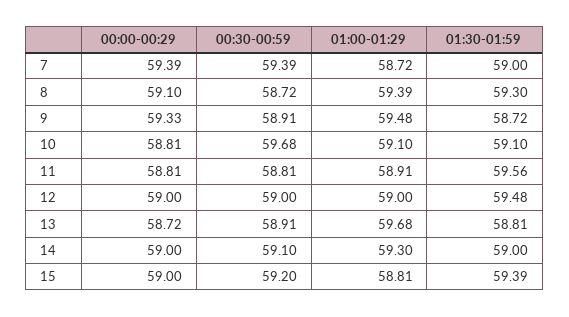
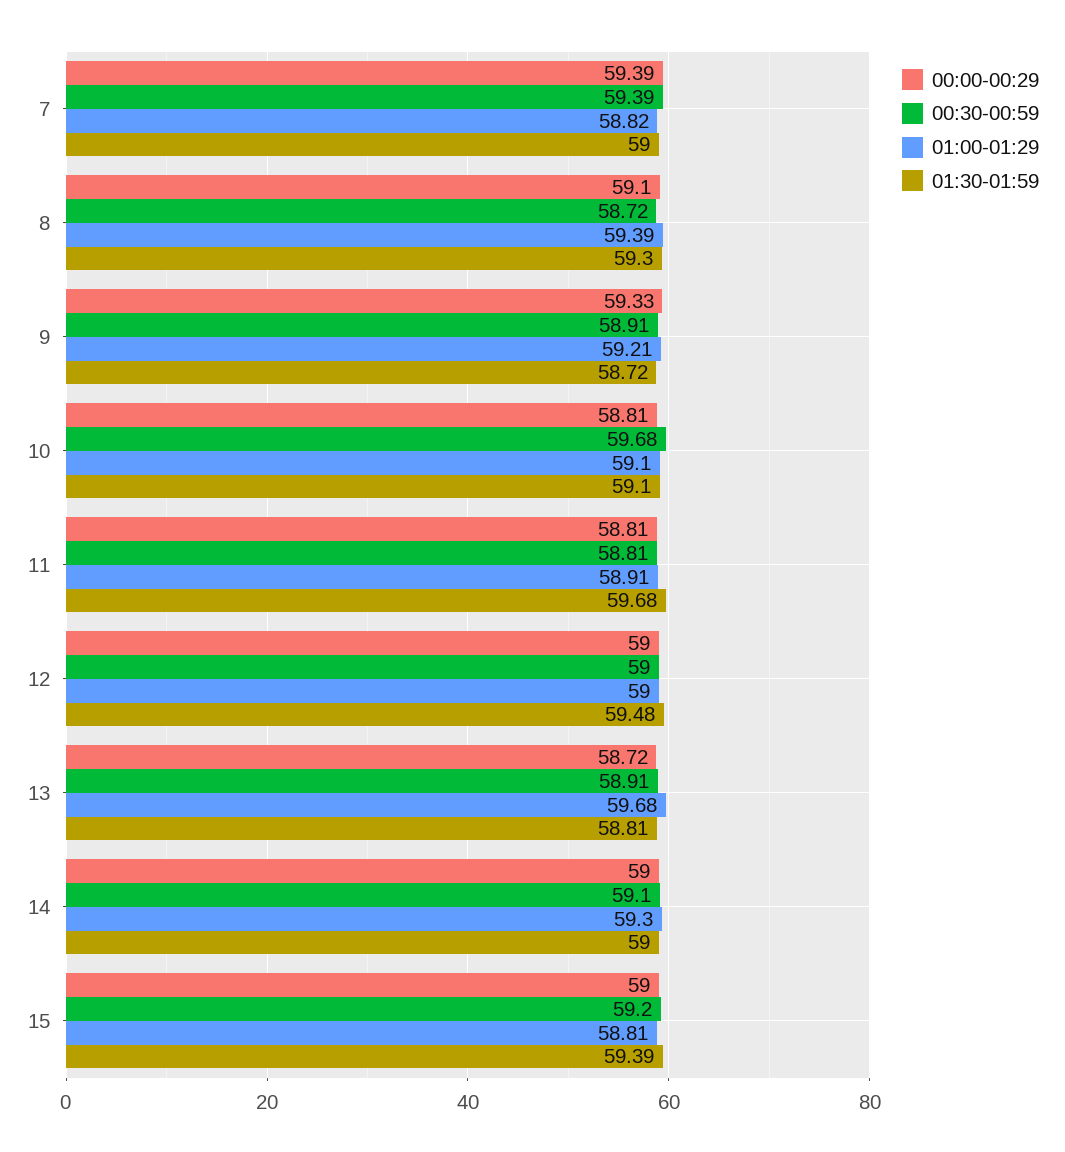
  {
    "00:00-00:29": {
      "7": 59.39,
      "8": 59.1,
      "9": 59.33,
      "10": 58.81,
      "11": 58.81,
      "12": 59,
      "13": 58.72,
      "14": 59,
      "15": 59
    },
    "00:30-00:59": {
      "7": 59.39,
      "8": 58.72,
      "9": 58.91,
      "10": 59.68,
      "11": 58.81,
      "12": 59,
      "13": 58.91,
      "14": 59.1,
      "15": 59.2
    },
    "01:00-01:29": {
-     "7": 58.72,
+     "7": 58.82,
      "8": 59.39,
-     "9": 59.48,
+     "9": 59.21,
      "10": 59.1,
      "11": 58.91,
      "12": 59,
      "13": 59.68,
      "14": 59.3,
      "15": 58.81
    },
    "01:30-01:59": {
      "7": 59,
      "8": 59.3,
      "9": 58.72,
      "10": 59.1,
-     "11": 59.56,
+     "11": 59.68,
      "12": 59.48,
      "13": 58.81,
      "14": 59,
      "15": 59.39
    }
  }

